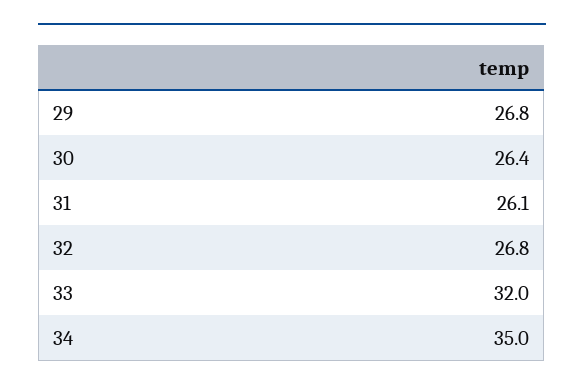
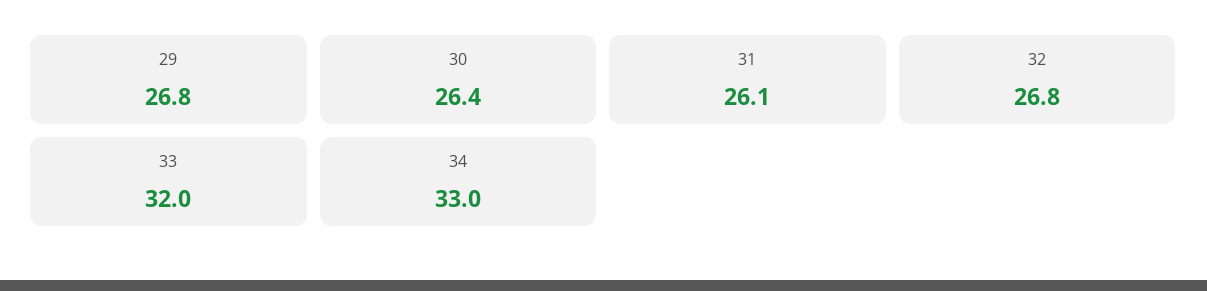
  {
    "29": 26.8,
    "30": 26.4,
    "31": 26.1,
    "32": 26.8,
    "33": 32,
-   "34": 35
+   "34": 33
  }

